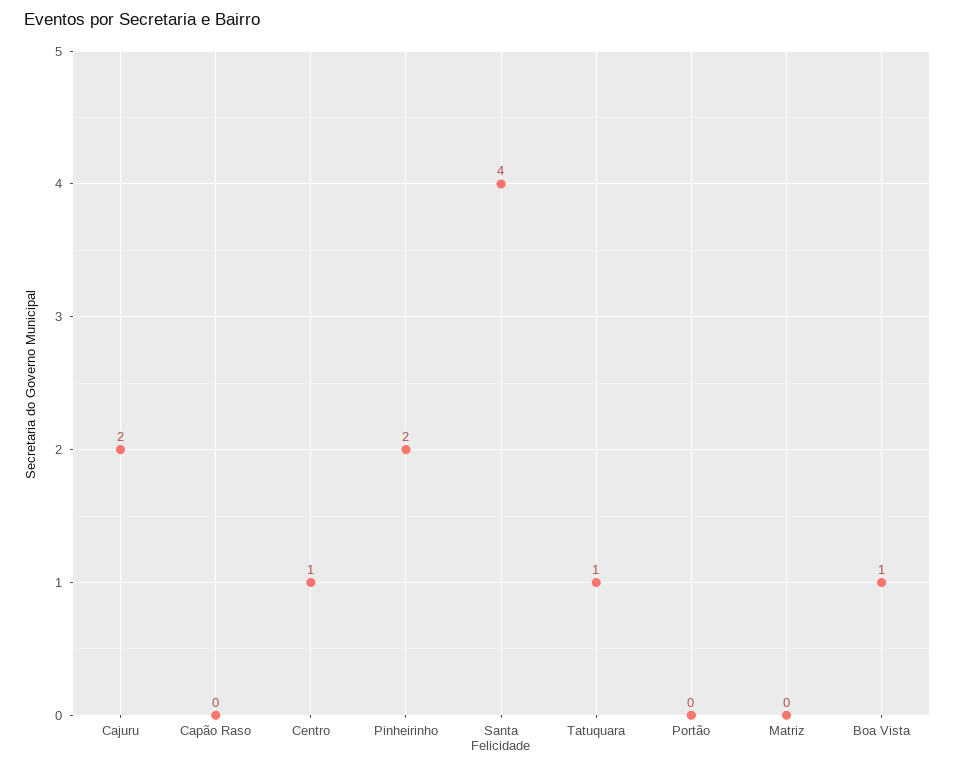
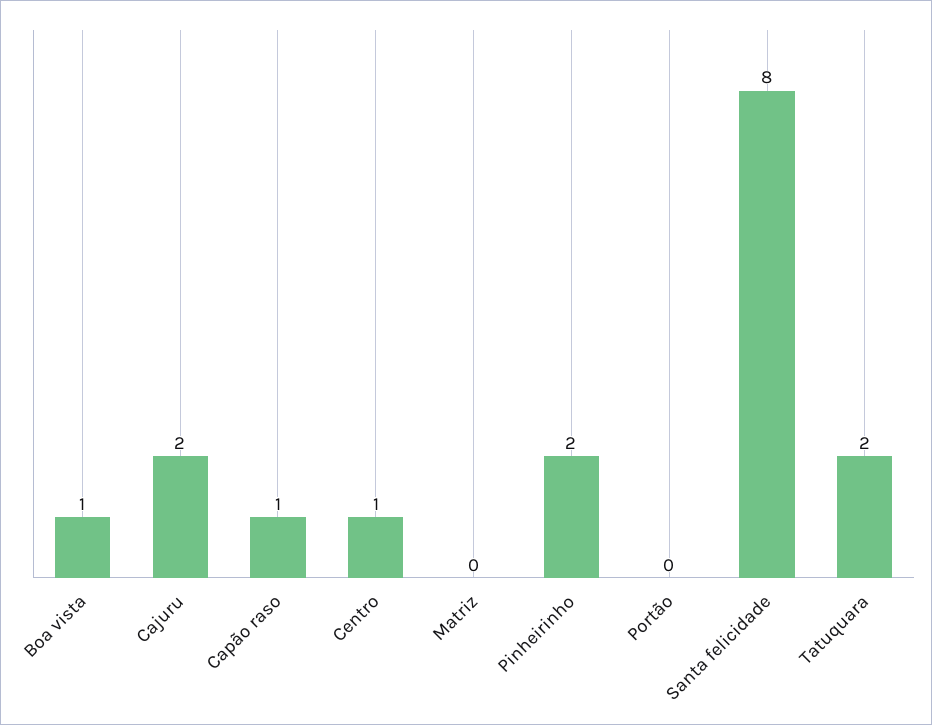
  {
    "Cajuru": 2,
-   "Capão Raso": 0,
+   "Capão Raso": 1,
    "Centro": 1,
    "Pinheirinho": 2,
-   "Santa Felicidade": 4,
+   "Santa Felicidade": 8,
-   "Tatuquara": 1,
+   "Tatuquara": 2,
    "Portão": 0,
    "Matriz": 0,
    "Boa Vista": 1
  }

